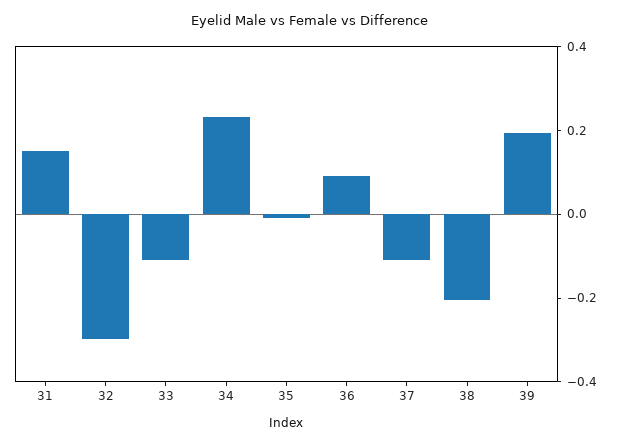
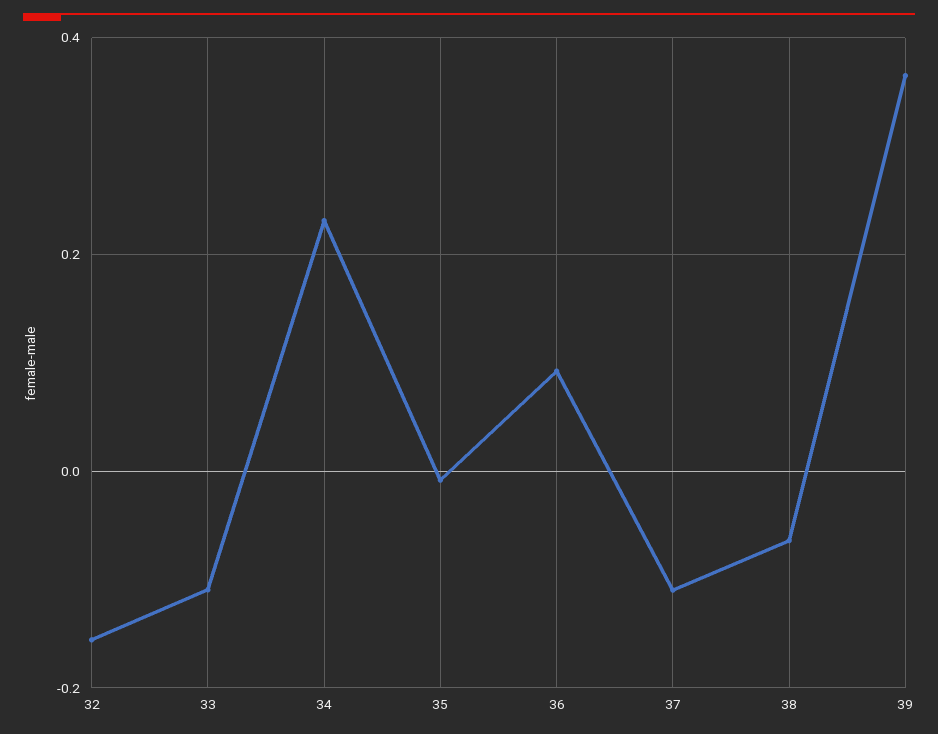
  {
-   "31": 0.15,
-   "32": -0.3,
+   "32": -0.16,
    "33": -0.1,
    "34": 0.24,
    "35": 0,
    "36": 0.1,
    "37": -0.1,
-   "38": -0.2,
+   "38": -0.06,
-   "39": 0.2
+   "39": 0.36
  }

